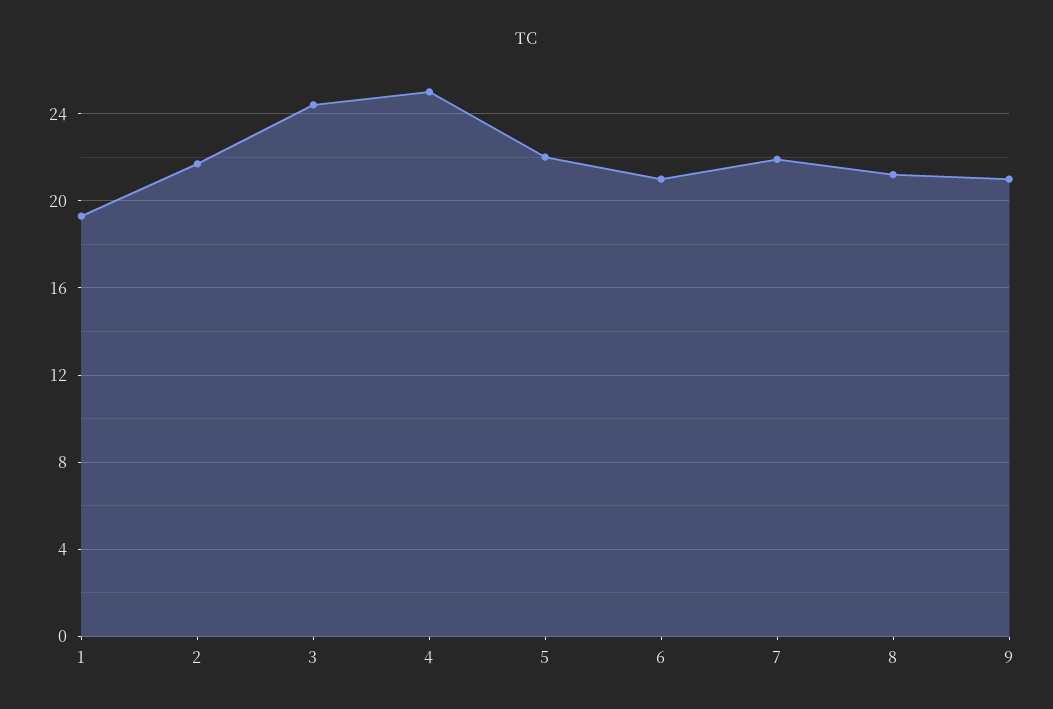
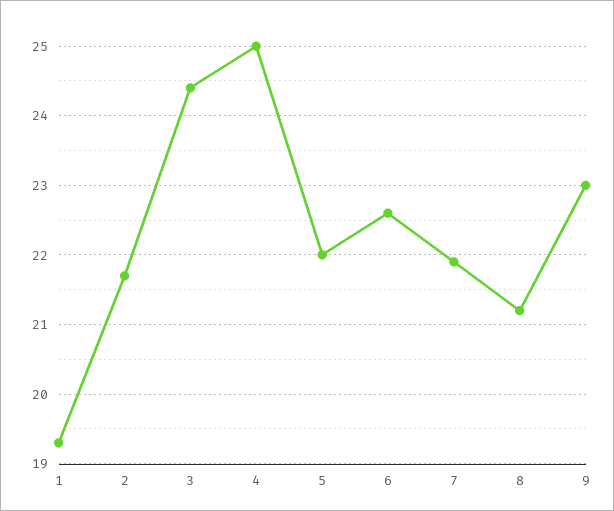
  {
    "1": 19.3,
    "2": 21.7,
    "3": 24.4,
    "4": 25,
    "5": 22,
-   "6": 21,
+   "6": 22.6,
    "7": 21.9,
    "8": 21.2,
-   "9": 21
+   "9": 23
  }

